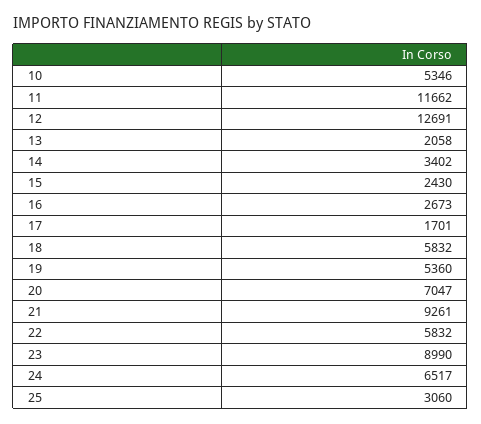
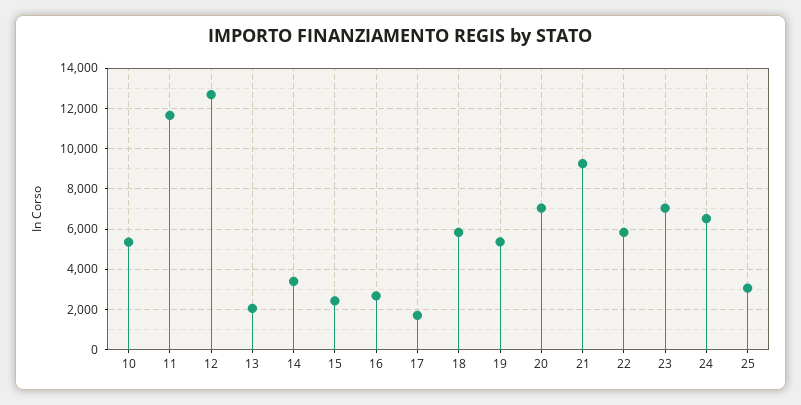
  {
    "10": 5346,
    "11": 11662,
    "12": 12691,
    "13": 2058,
    "14": 3402,
    "15": 2430,
    "16": 2673,
    "17": 1701,
    "18": 5832,
    "19": 5360,
    "20": 7047,
    "21": 9261,
    "22": 5832,
-   "23": 8990,
+   "23": 7000,
    "24": 6517,
    "25": 3060
  }

